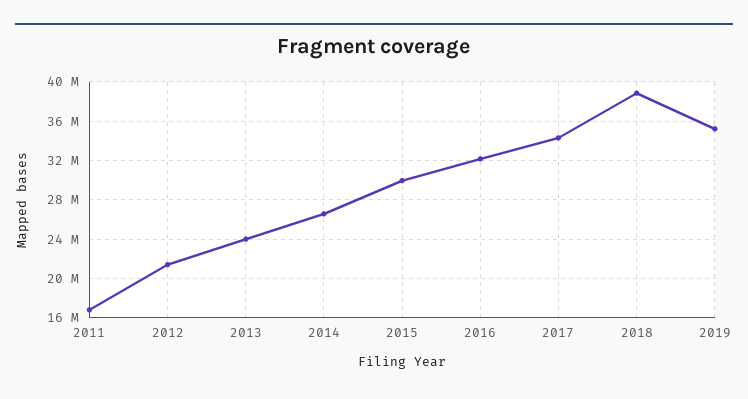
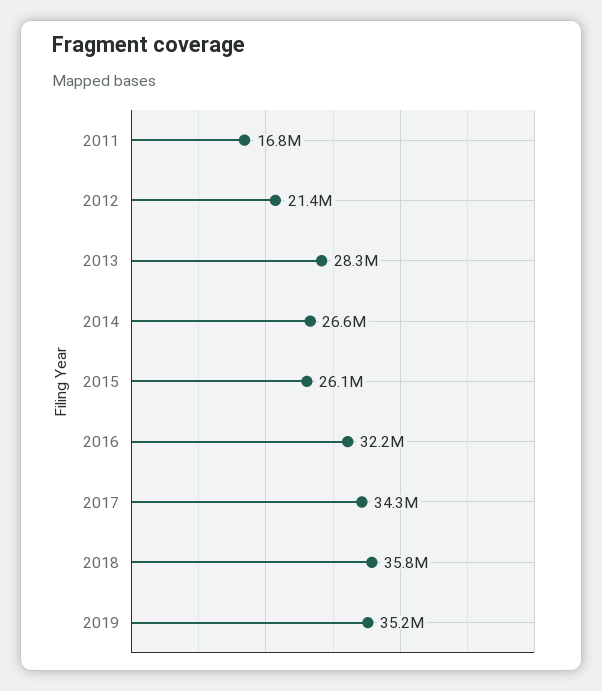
  {
    "2011": 16800000,
    "2012": 21400000,
-   "2013": 24000000,
+   "2013": 28300000,
    "2014": 26600000,
-   "2015": 30000000,
+   "2015": 26100000,
    "2016": 32200000,
    "2017": 34300000,
-   "2018": 39000000,
+   "2018": 35800000,
    "2019": 35200000
  }

